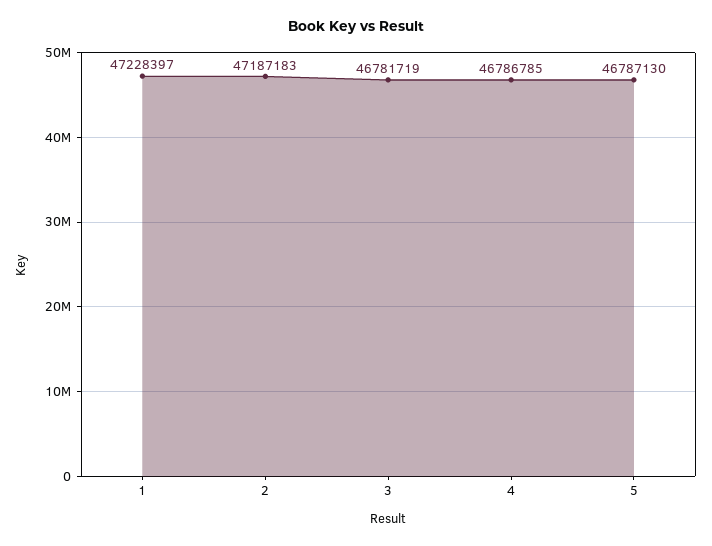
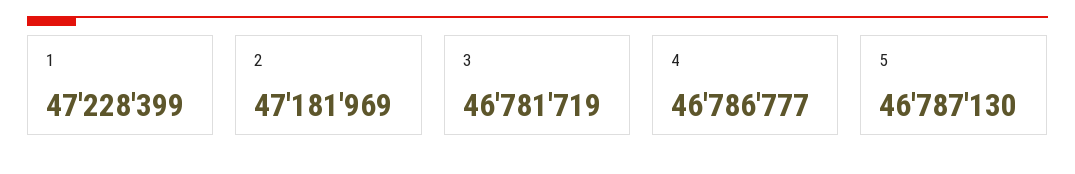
  {
-   "1": 47228397,
+   "1": 47228399,
-   "2": 47187183,
+   "2": 47181969,
    "3": 46781719,
-   "4": 46786785,
+   "4": 46786777,
    "5": 46787130
  }

